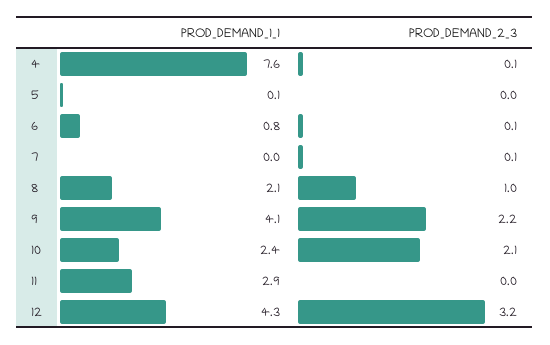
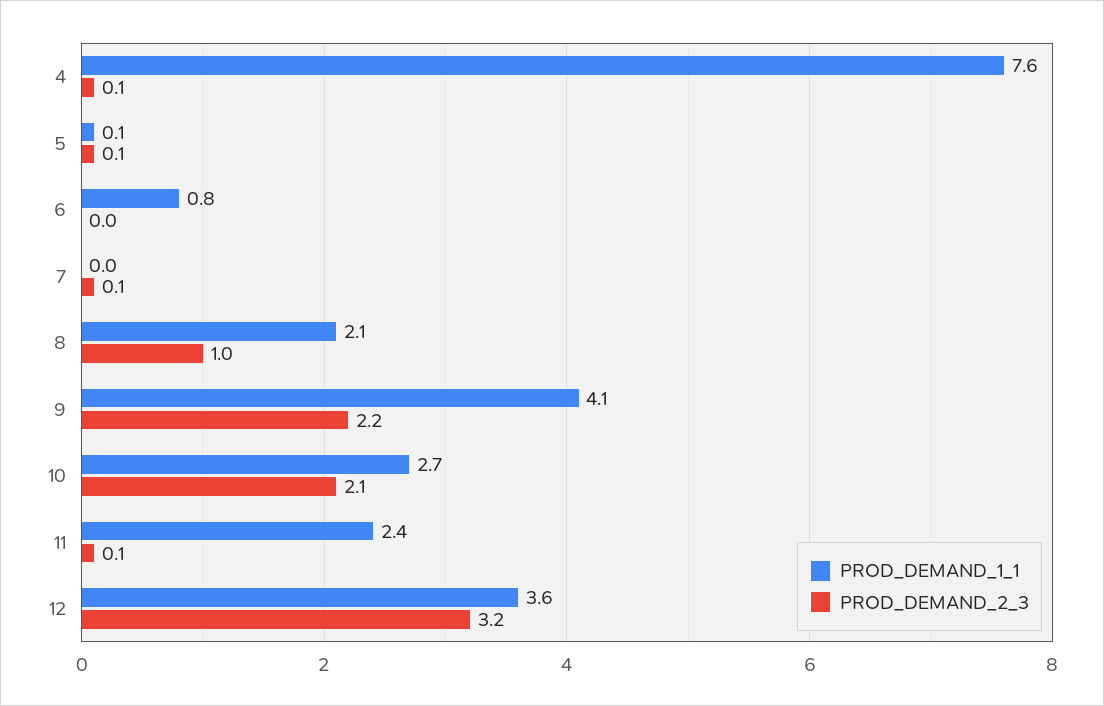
  {
    "PROD_DEMAND_1_1": {
      "4": 7.6,
      "5": 0.1,
      "6": 0.8,
      "7": 0,
      "8": 2.1,
      "9": 4.1,
-     "10": 2.4,
+     "10": 2.7,
-     "11": 2.9,
+     "11": 2.4,
-     "12": 4.3
+     "12": 3.6
    },
    "PROD_DEMAND_2_3": {
      "4": 0.1,
-     "5": 0,
+     "5": 0.1,
-     "6": 0.1,
+     "6": 0,
      "7": 0.1,
      "8": 1,
      "9": 2.2,
      "10": 2.1,
-     "11": 0,
+     "11": 0.1,
      "12": 3.2
    }
  }

